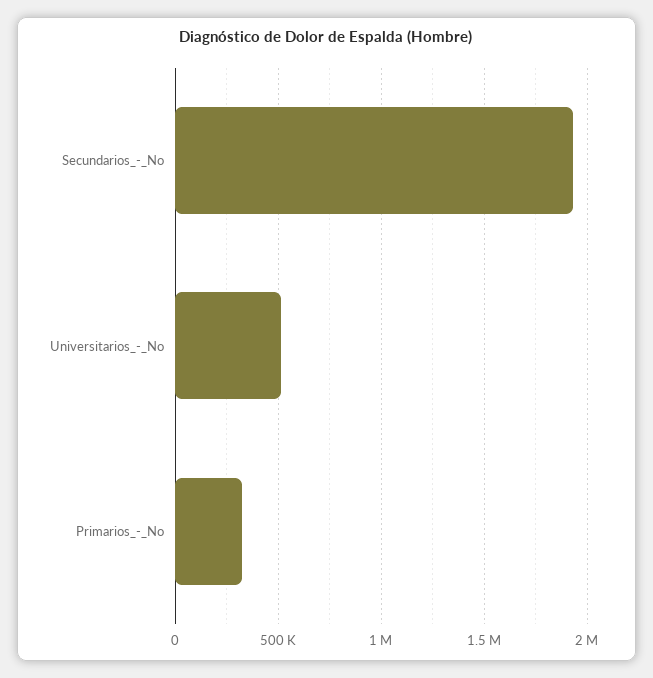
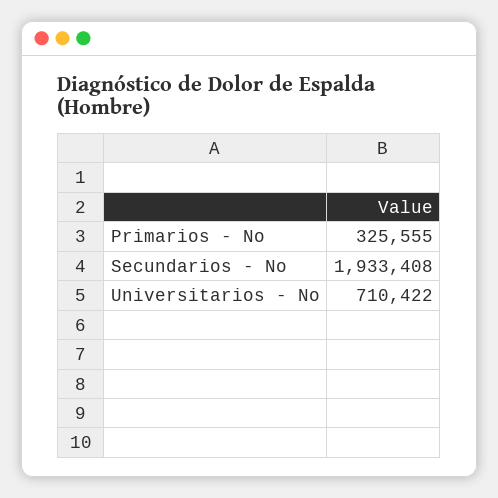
  {
    "Secundarios_-_No": 1933408,
-   "Universitarios_-_No": 500000,
+   "Universitarios_-_No": 710422,
    "Primarios_-_No": 325555
  }

